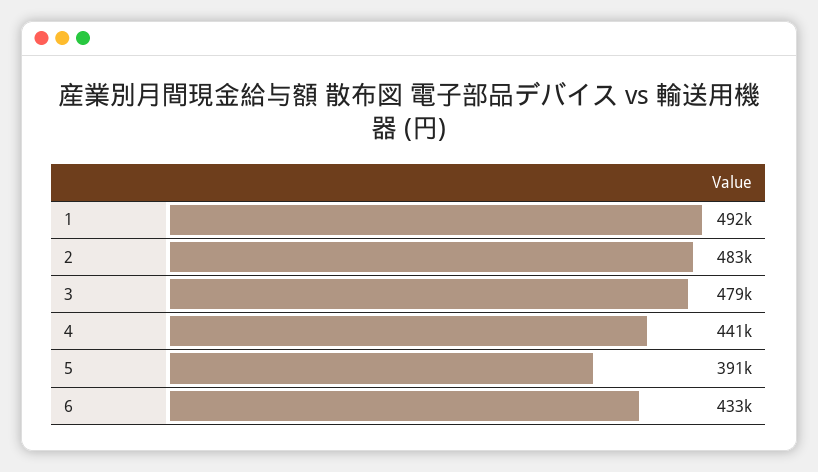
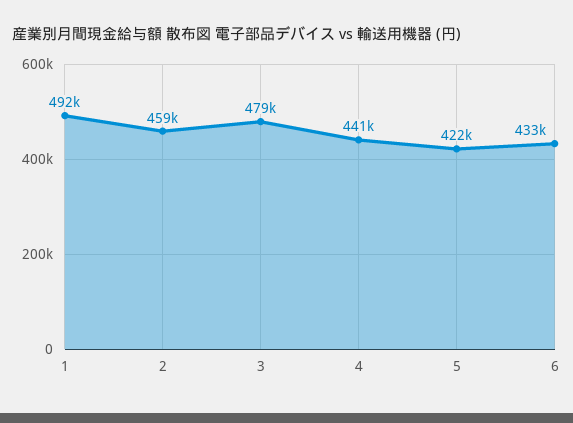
  {
    "1": 492000,
-   "2": 483000,
+   "2": 459000,
    "3": 479000,
    "4": 441000,
-   "5": 391000,
+   "5": 422000,
    "6": 433000
  }

